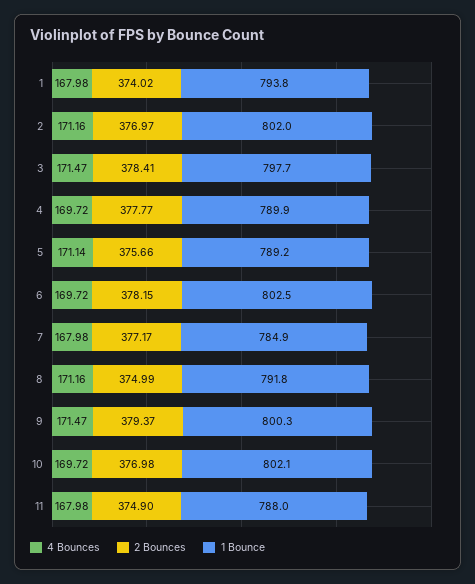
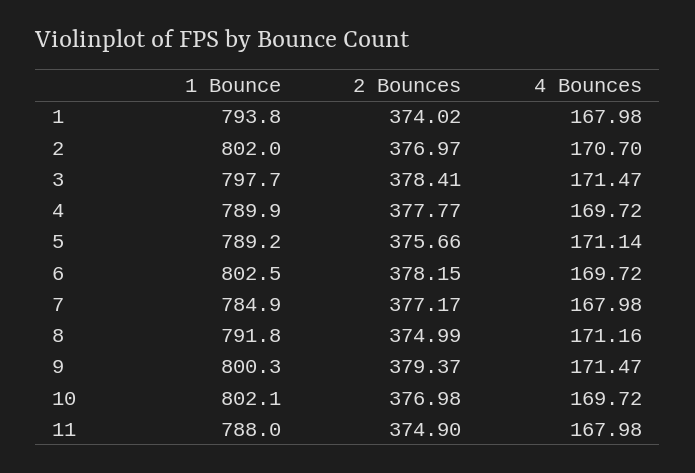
  {
    "4 Bounces": {
      "1": 167.98,
-     "2": 171.16,
+     "2": 170.7,
      "3": 171.47,
      "4": 169.72,
      "5": 171.14,
      "6": 169.72,
      "7": 167.98,
      "8": 171.16,
      "9": 171.47,
      "10": 169.72,
      "11": 167.98
    },
    "2 Bounces": {
      "1": 374.02,
      "2": 376.97,
      "3": 378.41,
      "4": 377.77,
      "5": 375.66,
      "6": 378.15,
      "7": 377.17,
      "8": 374.99,
      "9": 379.37,
      "10": 376.98,
      "11": 374.9
    },
    "1 Bounce": {
      "1": 793.8,
      "2": 802,
      "3": 797.7,
      "4": 789.9,
      "5": 789.2,
      "6": 802.5,
      "7": 784.9,
      "8": 791.8,
      "9": 800.3,
      "10": 802.1,
      "11": 788
    }
  }

